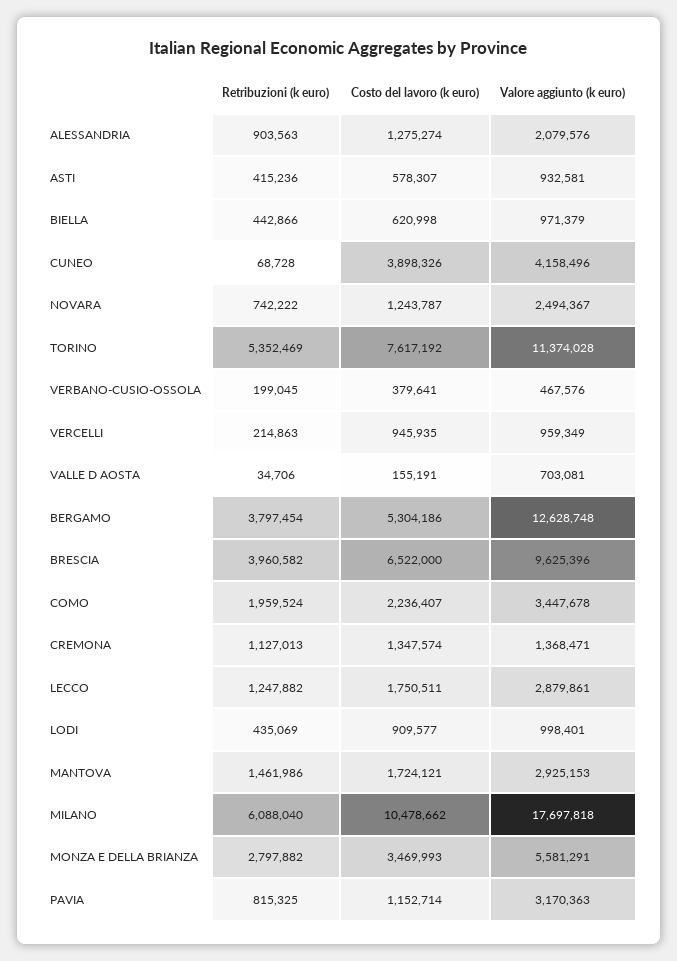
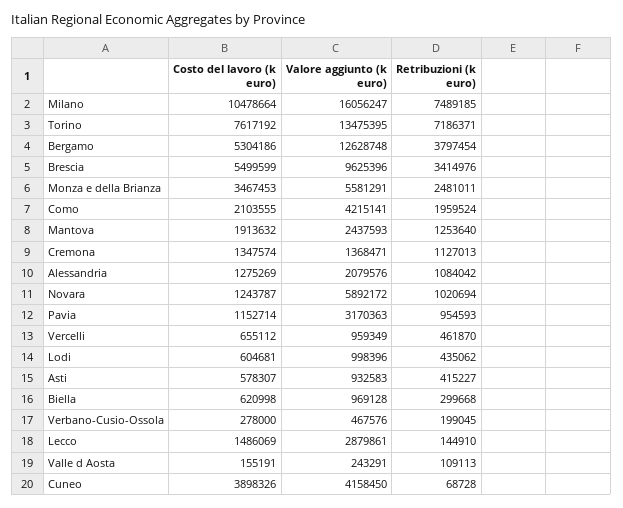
  {
    "Retribuzioni (k euro)": {
-     "ALESSANDRIA": 903563,
+     "ALESSANDRIA": 1084042,
-     "ASTI": 415236,
+     "ASTI": 415227,
-     "BIELLA": 442866,
+     "BIELLA": 299668,
      "CUNEO": 68728,
-     "NOVARA": 742222,
+     "NOVARA": 1020694,
-     "TORINO": 5352469,
+     "TORINO": 7186371,
      "VERBANO-CUSIO-OSSOLA": 199045,
-     "VERCELLI": 214863,
+     "VERCELLI": 461870,
-     "VALLE D AOSTA": 34706,
+     "VALLE D AOSTA": 109113,
      "BERGAMO": 3797454,
-     "BRESCIA": 3960582,
+     "BRESCIA": 3414976,
      "COMO": 1959524,
      "CREMONA": 1127013,
-     "LECCO": 1247882,
+     "LECCO": 144910,
-     "LODI": 435069,
+     "LODI": 435062,
-     "MANTOVA": 1461986,
+     "MANTOVA": 1253640,
-     "MILANO": 6088040,
+     "MILANO": 7489185,
-     "MONZA E DELLA BRIANZA": 2797882,
+     "MONZA E DELLA BRIANZA": 2481011,
-     "PAVIA": 815325
+     "PAVIA": 954593
    },
    "Costo del lavoro (k euro)": {
-     "ALESSANDRIA": 1275274,
+     "ALESSANDRIA": 1275269,
      "ASTI": 578307,
      "BIELLA": 620998,
      "CUNEO": 3898326,
      "NOVARA": 1243787,
      "TORINO": 7617192,
-     "VERBANO-CUSIO-OSSOLA": 379641,
+     "VERBANO-CUSIO-OSSOLA": 278000,
-     "VERCELLI": 945935,
+     "VERCELLI": 655112,
      "VALLE D AOSTA": 155191,
      "BERGAMO": 5304186,
-     "BRESCIA": 6522000,
+     "BRESCIA": 5499599,
-     "COMO": 2236407,
+     "COMO": 2103555,
      "CREMONA": 1347574,
-     "LECCO": 1750511,
+     "LECCO": 1486069,
-     "LODI": 909577,
+     "LODI": 604681,
-     "MANTOVA": 1724121,
+     "MANTOVA": 1913632,
-     "MILANO": 10478662,
+     "MILANO": 10478664,
-     "MONZA E DELLA BRIANZA": 3469993,
+     "MONZA E DELLA BRIANZA": 3467453,
      "PAVIA": 1152714
    },
    "Valore aggiunto (k euro)": {
      "ALESSANDRIA": 2079576,
-     "ASTI": 932581,
+     "ASTI": 932583,
-     "BIELLA": 971379,
+     "BIELLA": 969128,
-     "CUNEO": 4158496,
+     "CUNEO": 4158450,
-     "NOVARA": 2494367,
+     "NOVARA": 5892172,
-     "TORINO": 11374028,
+     "TORINO": 13475395,
      "VERBANO-CUSIO-OSSOLA": 467576,
      "VERCELLI": 959349,
-     "VALLE D AOSTA": 703081,
+     "VALLE D AOSTA": 243291,
      "BERGAMO": 12628748,
      "BRESCIA": 9625396,
-     "COMO": 3447678,
+     "COMO": 4215141,
      "CREMONA": 1368471,
      "LECCO": 2879861,
-     "LODI": 998401,
+     "LODI": 998396,
-     "MANTOVA": 2925153,
+     "MANTOVA": 2437593,
-     "MILANO": 17697818,
+     "MILANO": 16056247,
      "MONZA E DELLA BRIANZA": 5581291,
      "PAVIA": 3170363
    }
  }

